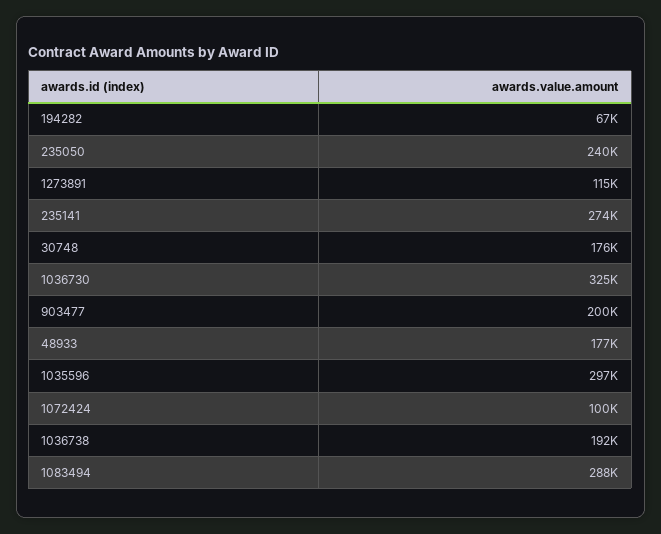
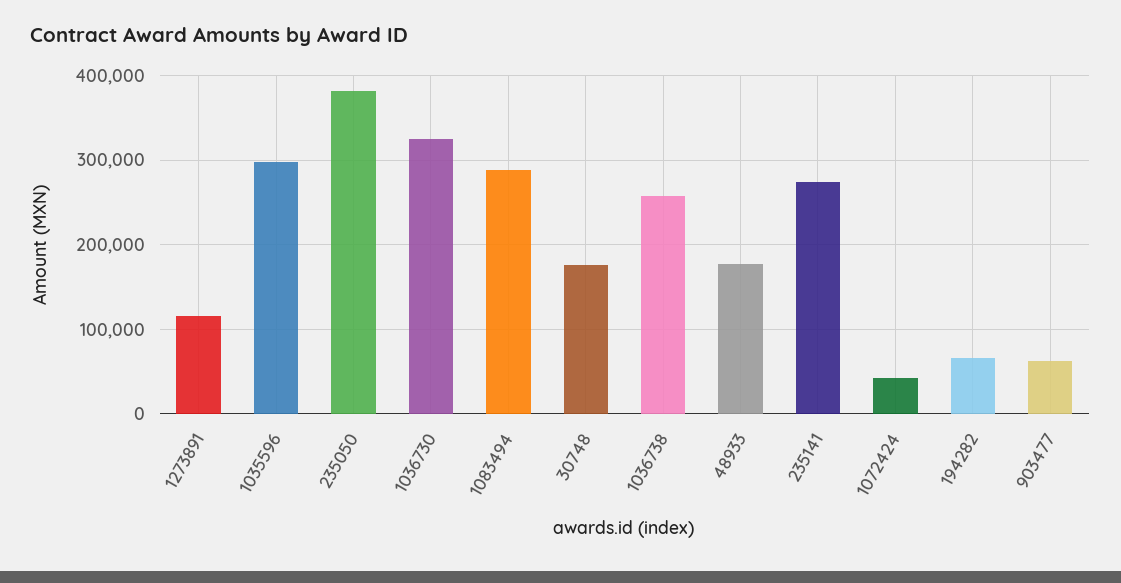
  {
    "194282": 67000,
-   "235050": 240000,
+   "235050": 380000,
    "1273891": 115000,
    "235141": 274000,
    "30748": 176000,
    "1036730": 325000,
-   "903477": 200000,
+   "903477": 60000,
    "48933": 177000,
    "1035596": 297000,
-   "1072424": 100000,
+   "1072424": 40000,
-   "1036738": 192000,
+   "1036738": 260000,
    "1083494": 288000
  }

